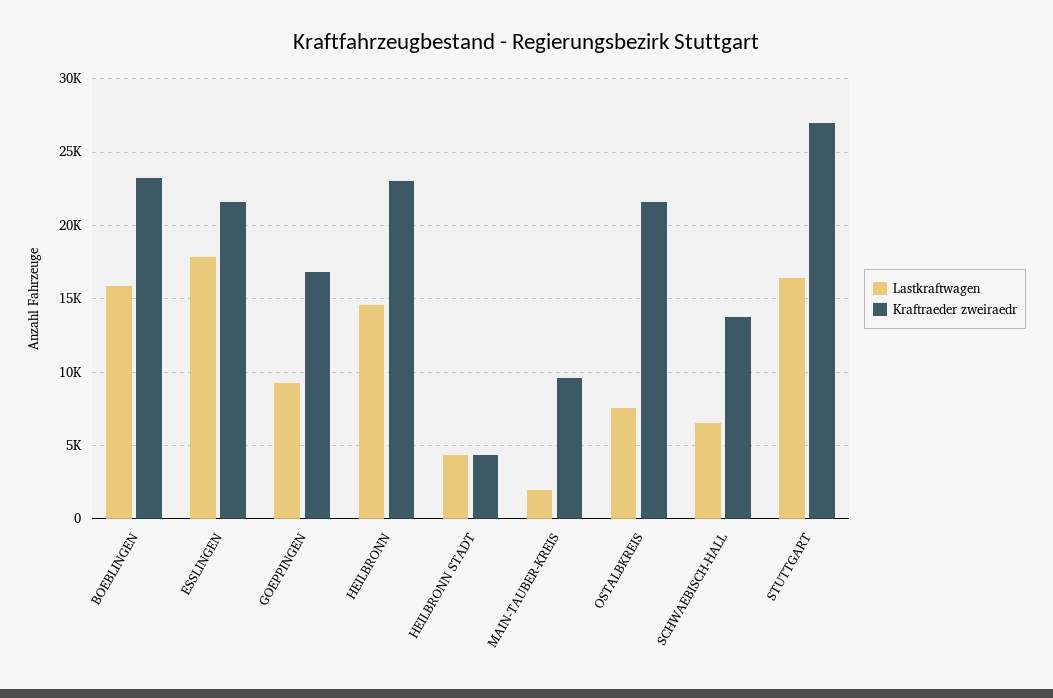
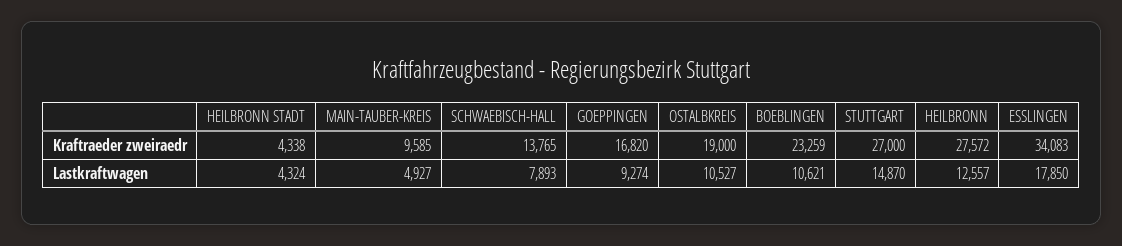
  {
    "Lastkraftwagen": {
-     "BOEBLINGEN": 16000,
+     "BOEBLINGEN": 10621,
      "ESSLINGEN": 17850,
      "GOEPPINGEN": 9274,
-     "HEILBRONN": 14500,
+     "HEILBRONN": 12557,
      "HEILBRONN STADT": 4324,
-     "MAIN-TAUBER-KREIS": 2000,
+     "MAIN-TAUBER-KREIS": 4927,
-     "OSTALBKREIS": 7500,
+     "OSTALBKREIS": 10527,
-     "SCHWAEBISCH-HALL": 6500,
+     "SCHWAEBISCH-HALL": 7893,
-     "STUTTGART": 16500
+     "STUTTGART": 14870
    },
    "Kraftraeder zweiraedr": {
      "BOEBLINGEN": 23259,
-     "ESSLINGEN": 21500,
+     "ESSLINGEN": 34083,
      "GOEPPINGEN": 16820,
-     "HEILBRONN": 23000,
+     "HEILBRONN": 27572,
      "HEILBRONN STADT": 4338,
      "MAIN-TAUBER-KREIS": 9585,
-     "OSTALBKREIS": 21500,
+     "OSTALBKREIS": 19000,
      "SCHWAEBISCH-HALL": 13765,
      "STUTTGART": 27000
    }
  }

